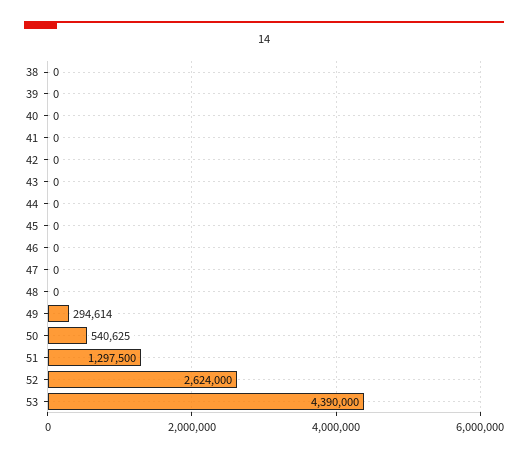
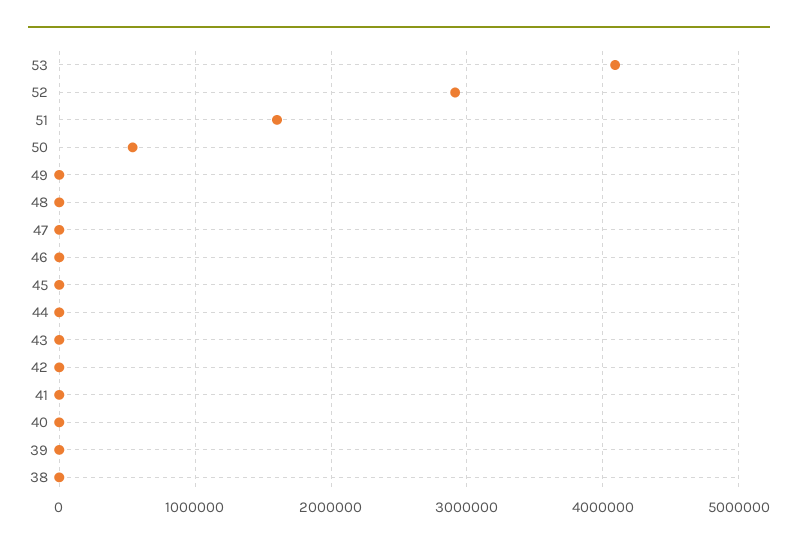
  {
    "38": 0,
    "39": 0,
    "40": 0,
    "41": 0,
    "42": 0,
    "43": 0,
    "44": 0,
    "45": 0,
    "46": 0,
    "47": 0,
    "48": 0,
-   "49": 294614,
+   "49": 0,
    "50": 540625,
-   "51": 1297500,
+   "51": 1600000,
-   "52": 2624000,
+   "52": 2900000,
-   "53": 4390000
+   "53": 4100000
  }

